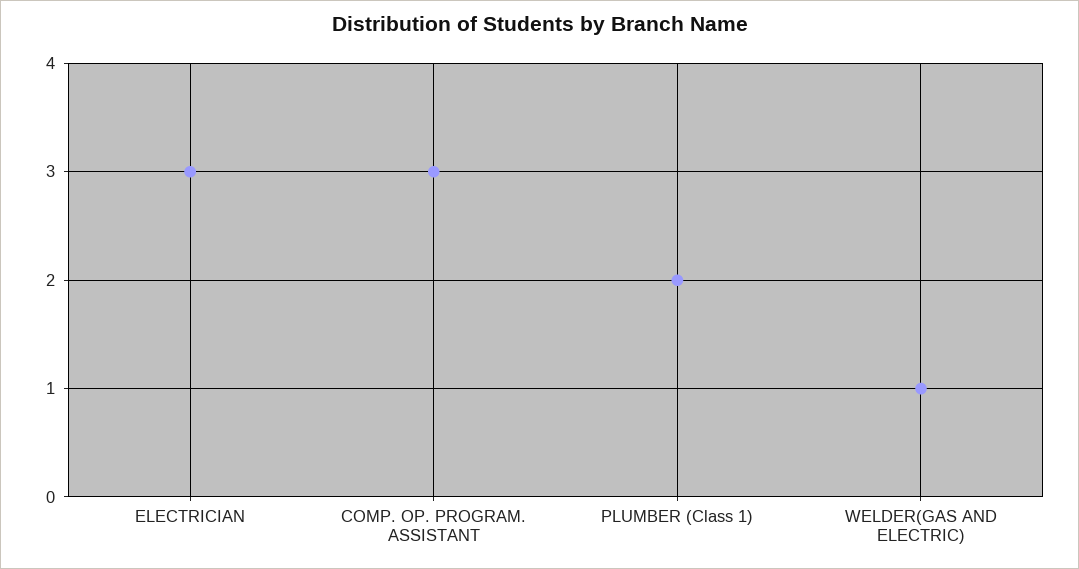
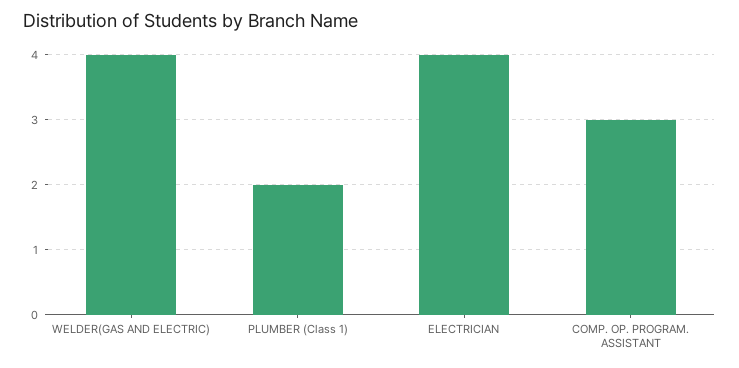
  {
-   "ELECTRICIAN": 3,
+   "ELECTRICIAN": 4,
    "COMP. OP. PROGRAM. ASSISTANT": 3,
    "PLUMBER (Class 1)": 2,
-   "WELDER(GAS AND ELECTRIC)": 1
+   "WELDER(GAS AND ELECTRIC)": 4
  }

